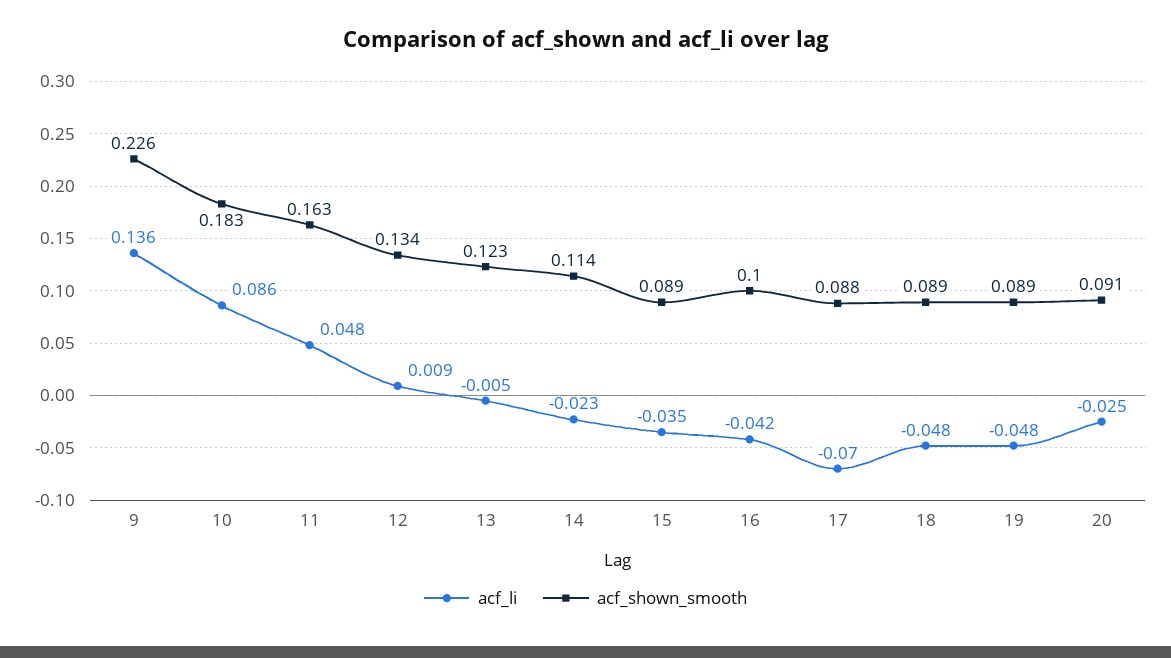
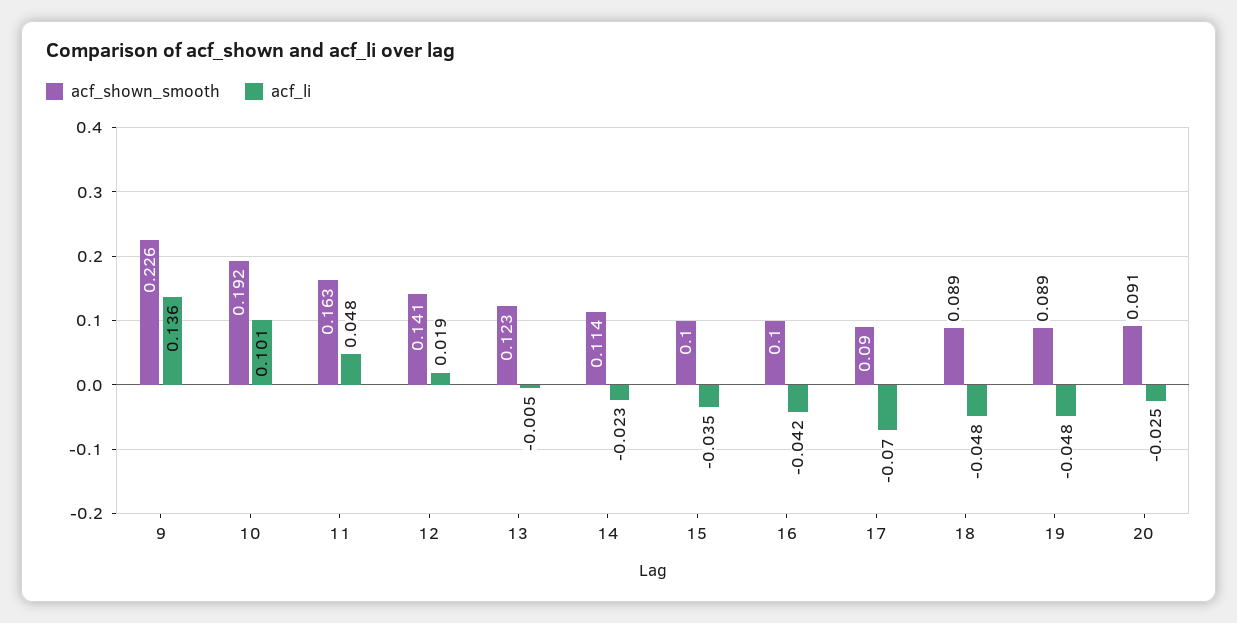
  {
    "acf_li": {
      "9": 0.136,
-     "10": 0.086,
+     "10": 0.101,
      "11": 0.048,
-     "12": 0.009,
+     "12": 0.019,
      "13": -0.005,
      "14": -0.023,
      "15": -0.035,
      "16": -0.042,
      "17": -0.07,
      "18": -0.048,
      "19": -0.048,
      "20": -0.025
    },
    "acf_shown_smooth": {
      "9": 0.226,
-     "10": 0.183,
+     "10": 0.192,
      "11": 0.163,
-     "12": 0.134,
+     "12": 0.141,
      "13": 0.123,
      "14": 0.114,
-     "15": 0.089,
+     "15": 0.1,
      "16": 0.1,
-     "17": 0.088,
+     "17": 0.09,
      "18": 0.089,
      "19": 0.089,
      "20": 0.091
    }
  }

